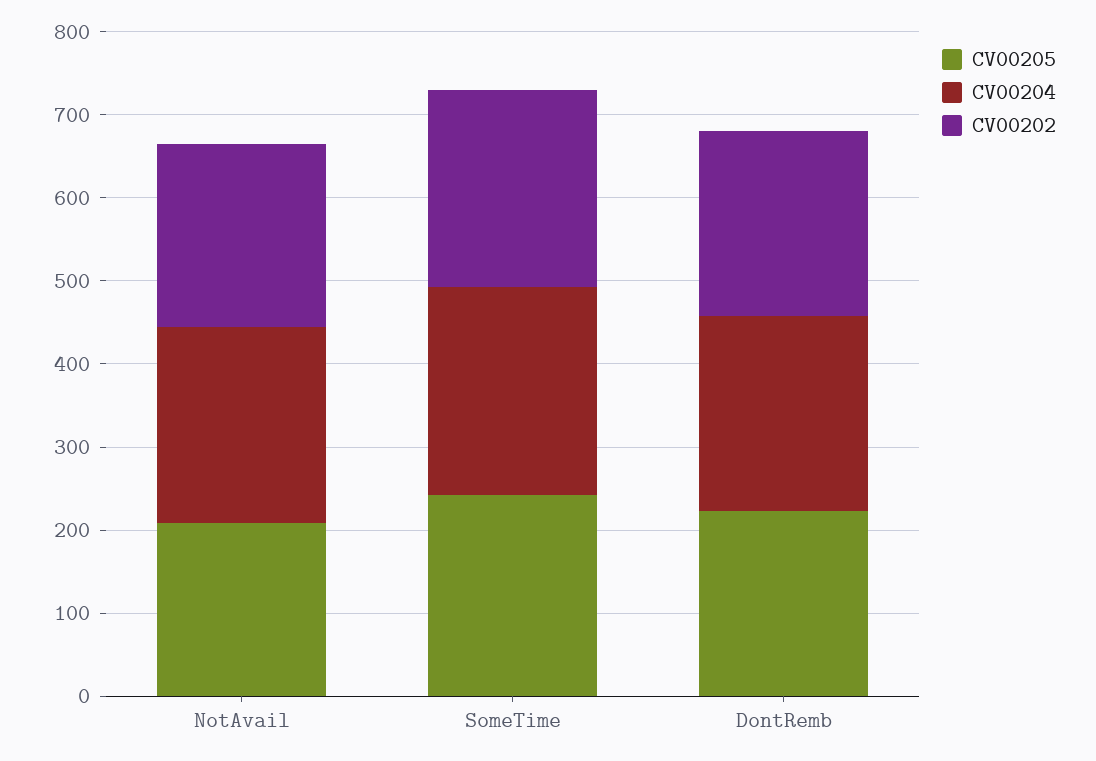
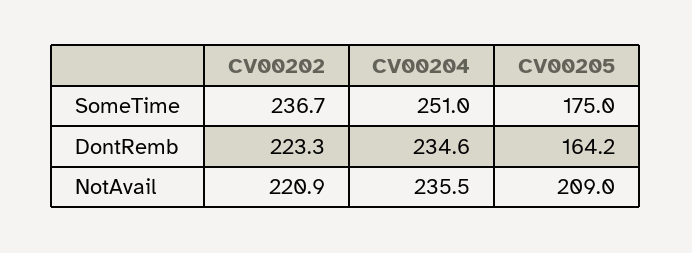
  {
    "CV00205": {
      "NotAvail": 209,
-     "SomeTime": 240,
+     "SomeTime": 175,
-     "DontRemb": 220
+     "DontRemb": 164.2
    },
    "CV00204": {
      "NotAvail": 235.5,
      "SomeTime": 251,
      "DontRemb": 234.6
    },
    "CV00202": {
      "NotAvail": 220.9,
      "SomeTime": 236.7,
      "DontRemb": 223.3
    }
  }

